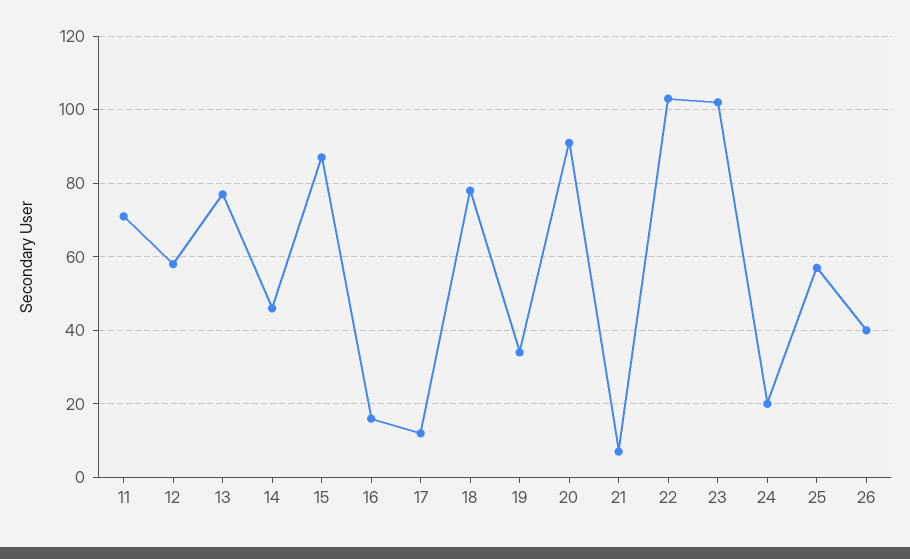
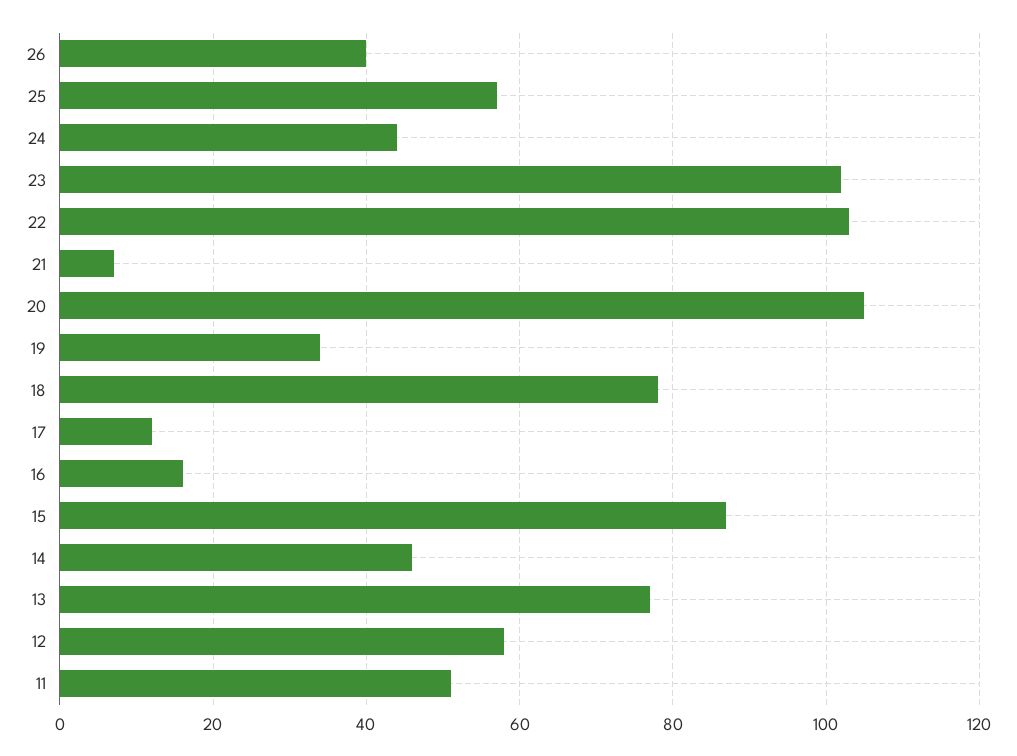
  {
-   "11": 70,
+   "11": 50,
    "12": 60,
    "13": 75,
    "14": 45,
    "15": 85,
    "16": 15,
    "17": 10,
    "18": 80,
    "19": 35,
-   "20": 90,
+   "20": 105,
    "21": 5,
    "22": 105,
    "23": 100,
-   "24": 20,
+   "24": 45,
    "25": 55,
    "26": 40
  }

